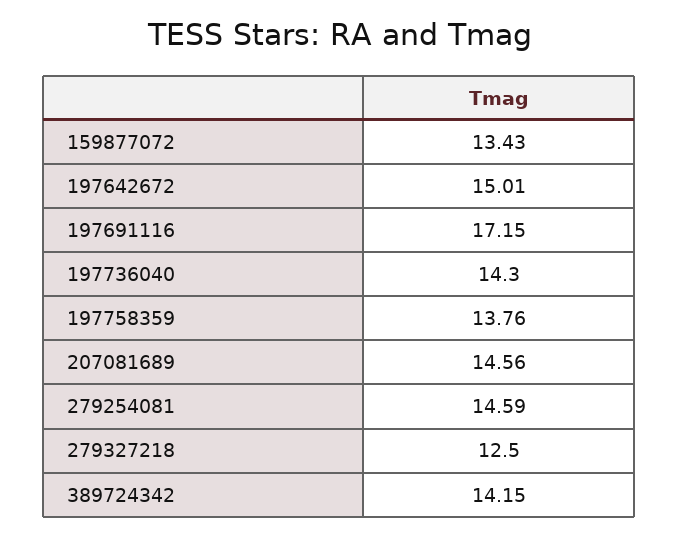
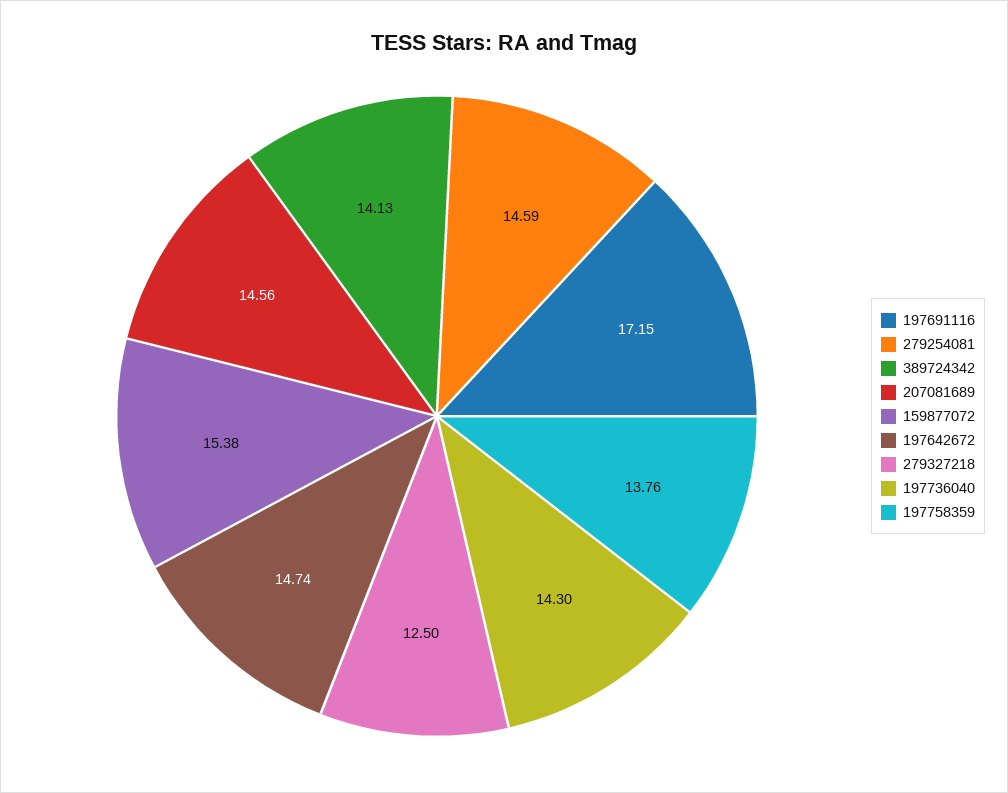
  {
-   "159877072": 13.43,
+   "159877072": 15.38,
-   "197642672": 15.01,
+   "197642672": 14.74,
    "197691116": 17.15,
    "197736040": 14.3,
    "197758359": 13.76,
    "207081689": 14.56,
    "279254081": 14.59,
    "279327218": 12.5,
-   "389724342": 14.15
+   "389724342": 14.13
  }

